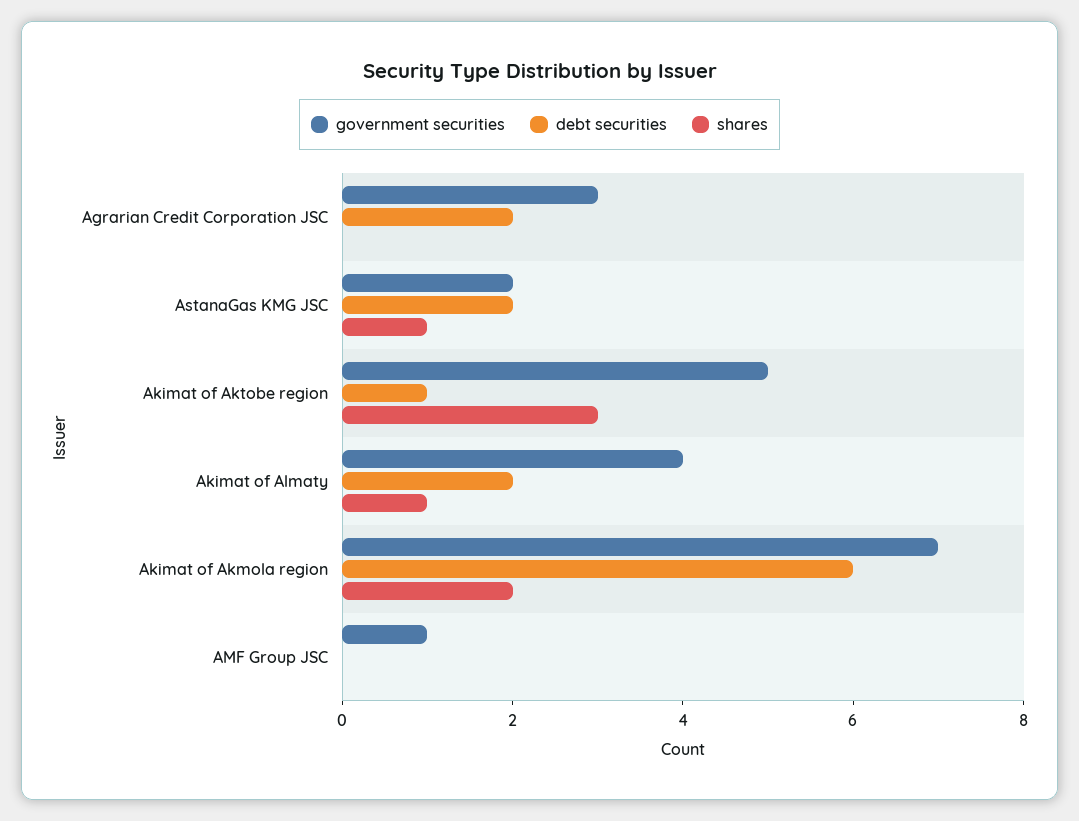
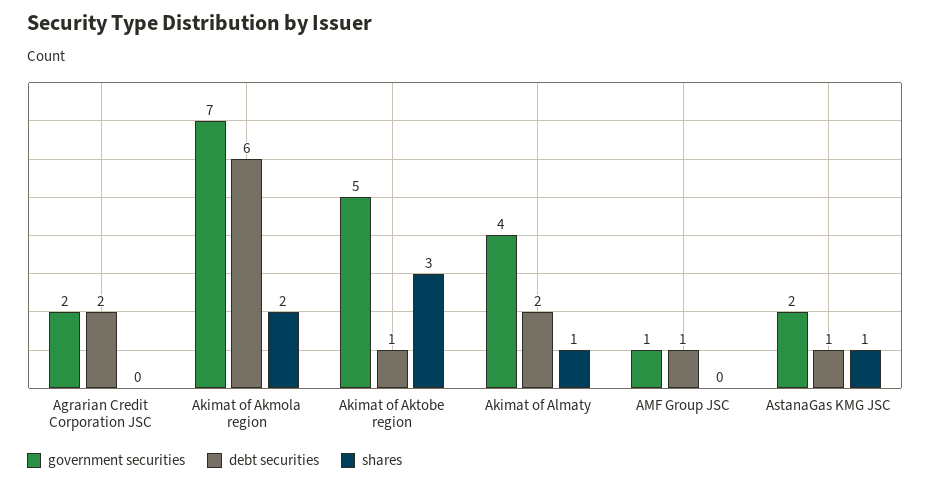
  {
    "government securities": {
-     "Agrarian Credit Corporation JSC": 3,
+     "Agrarian Credit Corporation JSC": 2,
      "AstanaGas KMG JSC": 2,
      "Akimat of Aktobe region": 5,
      "Akimat of Almaty": 4,
      "Akimat of Akmola region": 7,
      "AMF Group JSC": 1
    },
    "debt securities": {
      "Agrarian Credit Corporation JSC": 2,
-     "AstanaGas KMG JSC": 2,
+     "AstanaGas KMG JSC": 1,
      "Akimat of Aktobe region": 1,
      "Akimat of Almaty": 2,
      "Akimat of Akmola region": 6,
-     "AMF Group JSC": 0
+     "AMF Group JSC": 1
    },
    "shares": {
      "Agrarian Credit Corporation JSC": 0,
      "AstanaGas KMG JSC": 1,
      "Akimat of Aktobe region": 3,
      "Akimat of Almaty": 1,
      "Akimat of Akmola region": 2,
      "AMF Group JSC": 0
    }
  }

